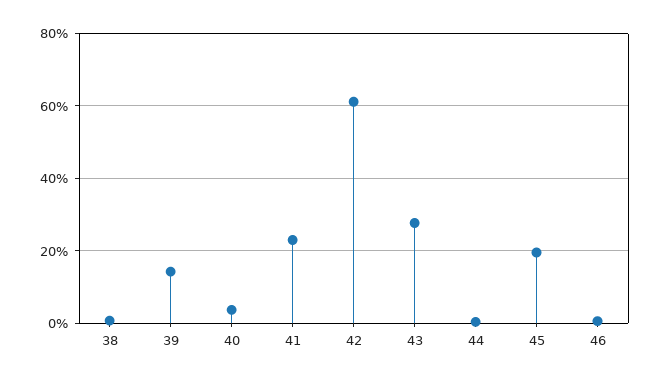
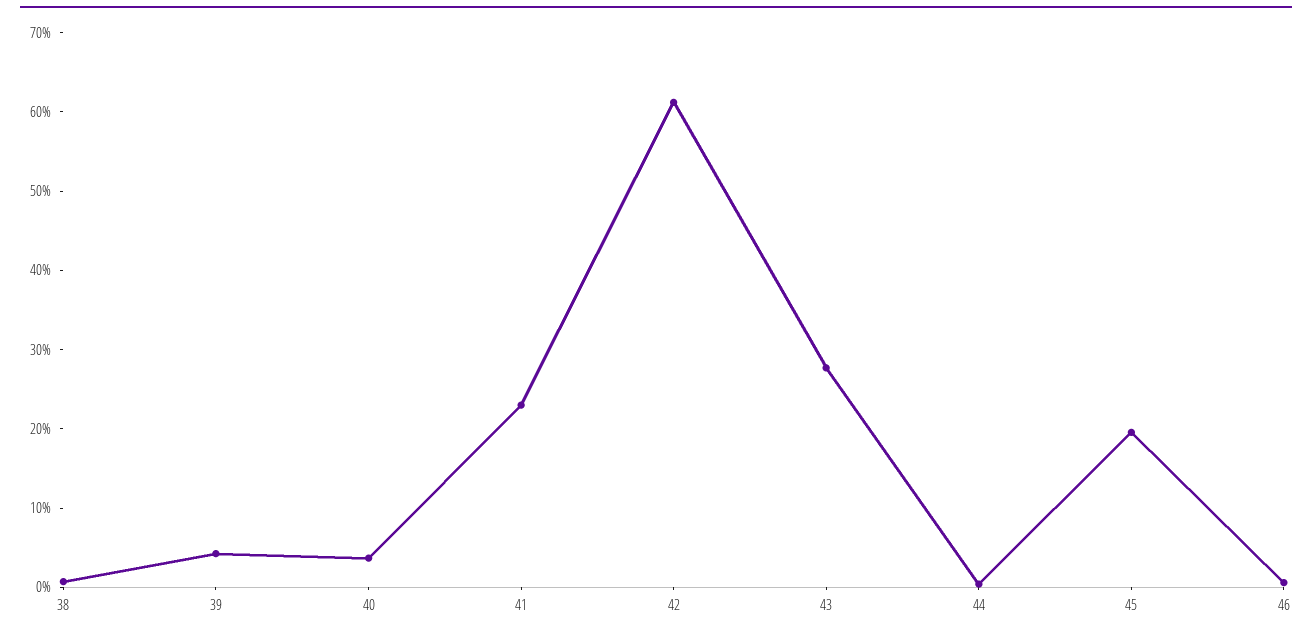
  {
    "38": 0,
-   "39": 14,
+   "39": 4,
    "40": 4,
    "41": 22,
    "42": 62,
    "43": 28,
    "44": 0,
    "45": 20,
    "46": 0
  }

